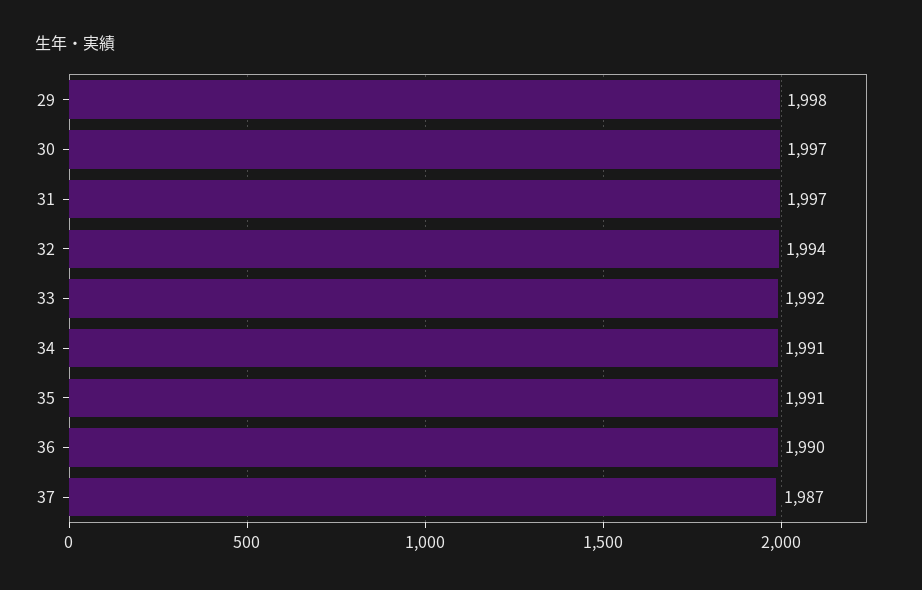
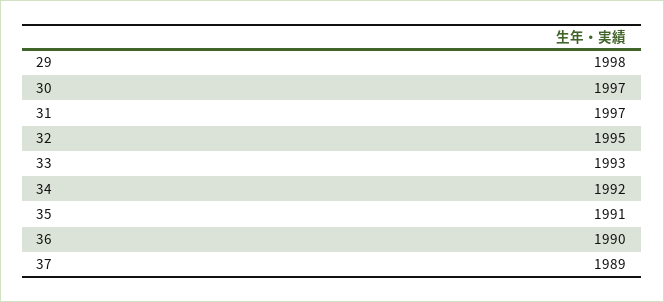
  {
    "29": 1998,
    "30": 1997,
    "31": 1997,
-   "32": 1994,
+   "32": 1995,
-   "33": 1992,
+   "33": 1993,
-   "34": 1991,
+   "34": 1992,
    "35": 1991,
    "36": 1990,
-   "37": 1987
+   "37": 1989
  }

